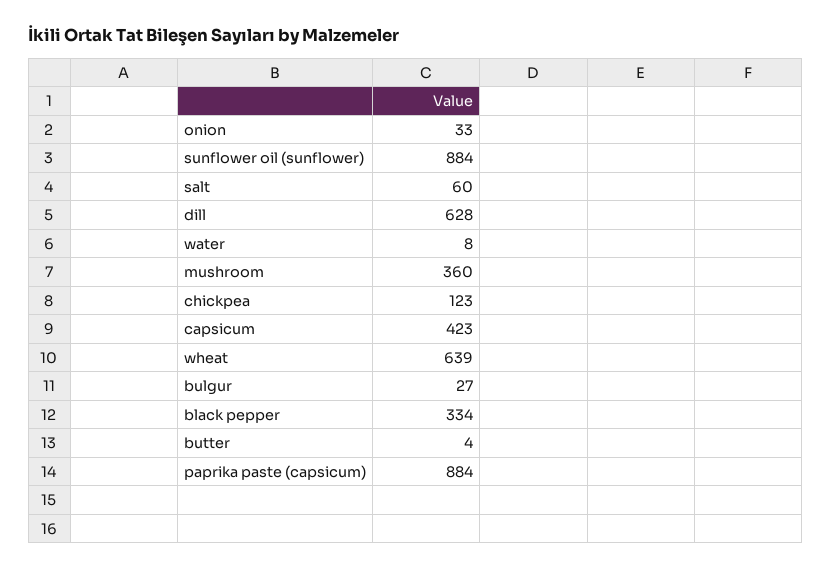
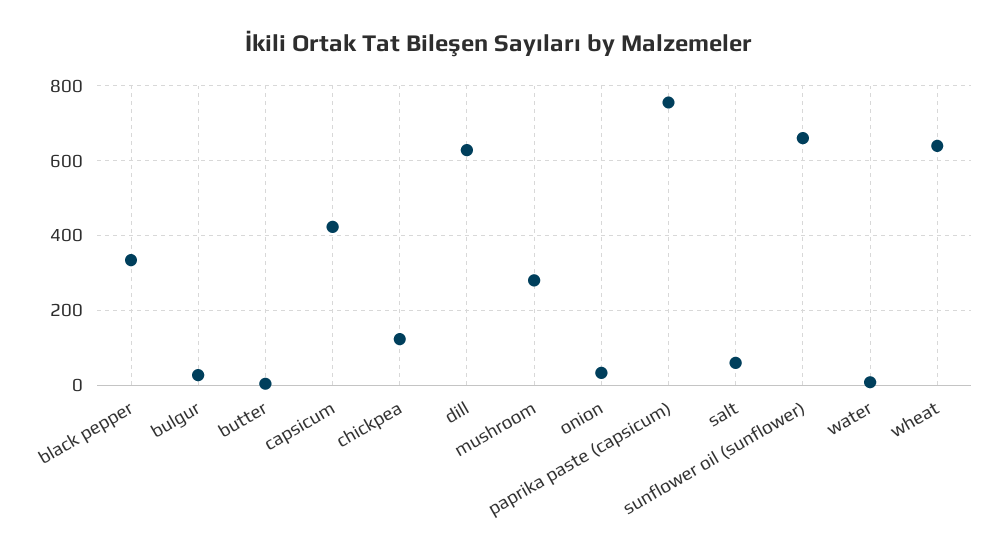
  {
    "onion": 33,
-   "sunflower oil (sunflower)": 884,
+   "sunflower oil (sunflower)": 660,
    "salt": 60,
    "dill": 628,
    "water": 8,
-   "mushroom": 360,
+   "mushroom": 280,
    "chickpea": 123,
    "capsicum": 423,
    "wheat": 639,
    "bulgur": 27,
    "black pepper": 334,
    "butter": 4,
-   "paprika paste (capsicum)": 884
+   "paprika paste (capsicum)": 760
  }

